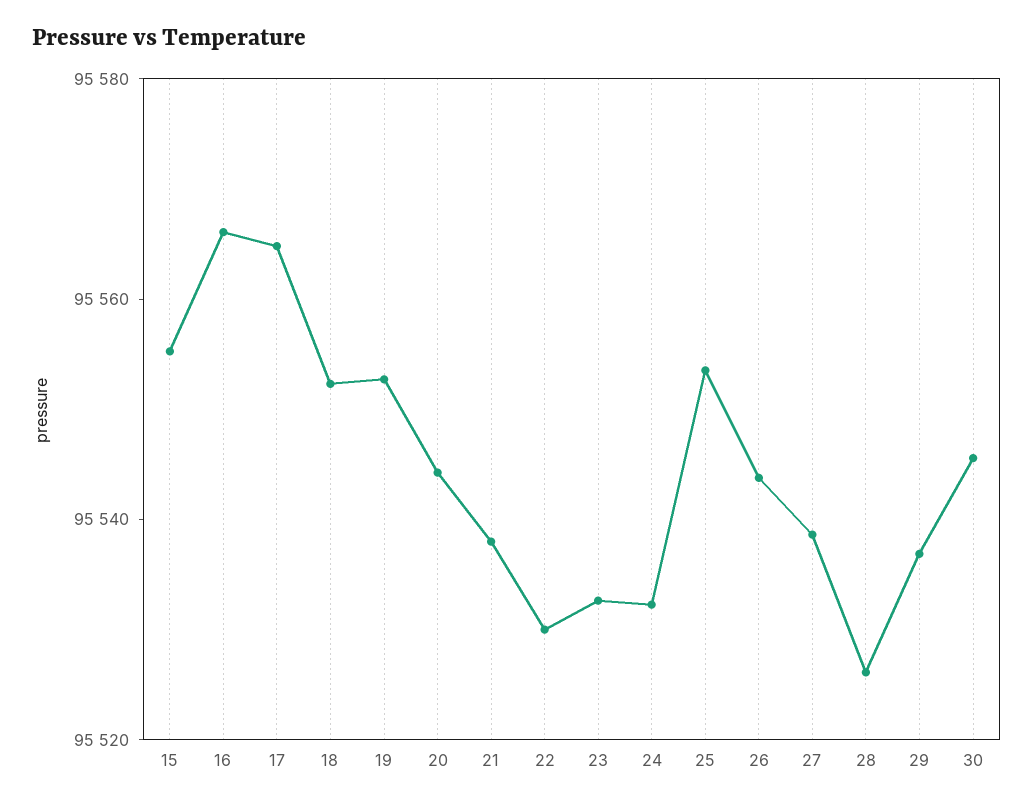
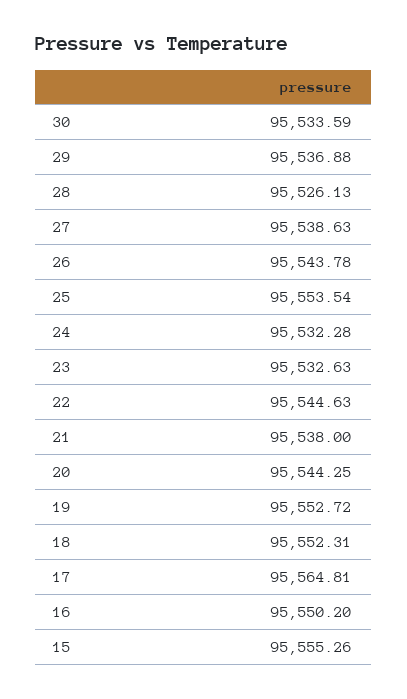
  {
    "15": 95555.26,
-   "16": 95565,
+   "16": 95550.2,
    "17": 95564.81,
    "18": 95552.31,
    "19": 95552.72,
    "20": 95544.25,
    "21": 95538,
-   "22": 95530,
+   "22": 95544.63,
    "23": 95532.63,
    "24": 95532.28,
    "25": 95553.54,
    "26": 95543.78,
    "27": 95538.63,
    "28": 95526.13,
    "29": 95536.88,
-   "30": 95545
+   "30": 95533.59
  }

